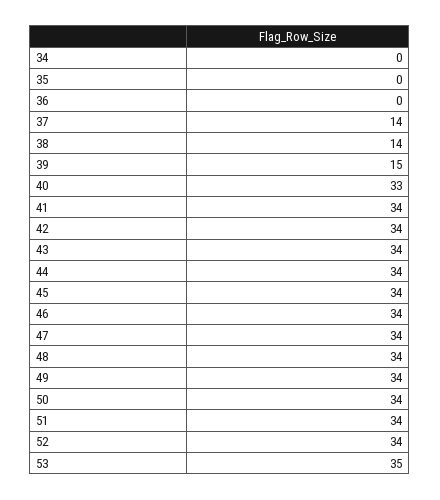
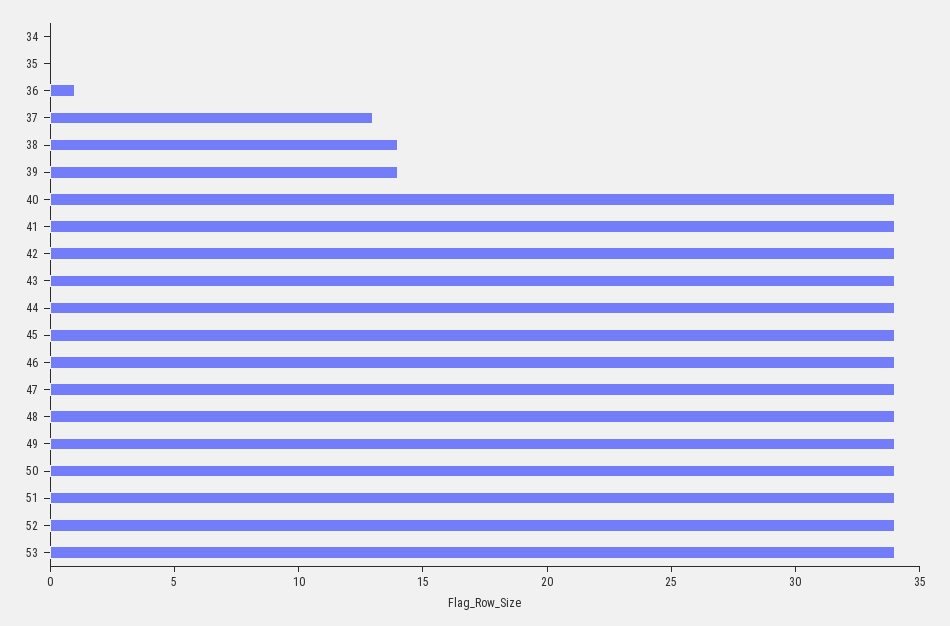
  {
    "34": 0,
    "35": 0,
-   "36": 0,
+   "36": 1,
-   "37": 14,
+   "37": 13,
    "38": 14,
-   "39": 15,
+   "39": 14,
-   "40": 33,
+   "40": 34,
    "41": 34,
    "42": 34,
    "43": 34,
    "44": 34,
    "45": 34,
    "46": 34,
    "47": 34,
    "48": 34,
    "49": 34,
    "50": 34,
    "51": 34,
    "52": 34,
-   "53": 35
+   "53": 34
  }

